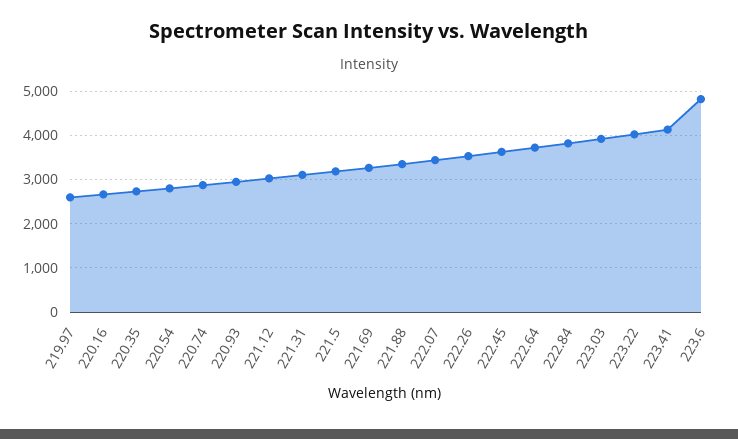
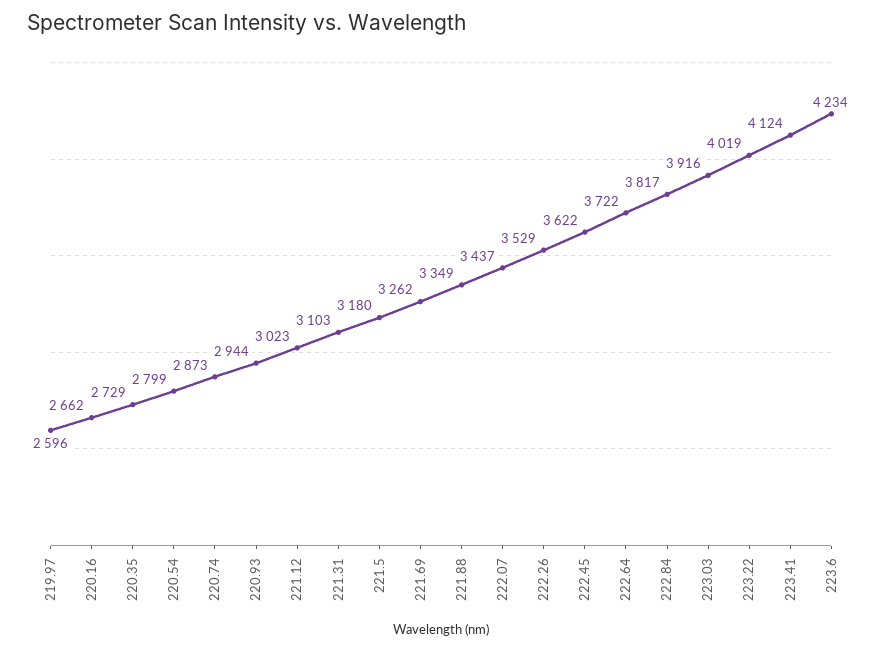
  {
    "219.97": 2596,
    "220.16": 2662,
    "220.35": 2729,
    "220.54": 2799,
    "220.74": 2873,
    "220.93": 2944,
    "221.12": 3023,
    "221.31": 3103,
    "221.5": 3180,
    "221.69": 3262,
    "221.88": 3349,
    "222.07": 3437,
    "222.26": 3529,
    "222.45": 3622,
    "222.64": 3722,
    "222.84": 3817,
    "223.03": 3916,
    "223.22": 4019,
    "223.41": 4124,
-   "223.6": 4800
+   "223.6": 4234
  }

